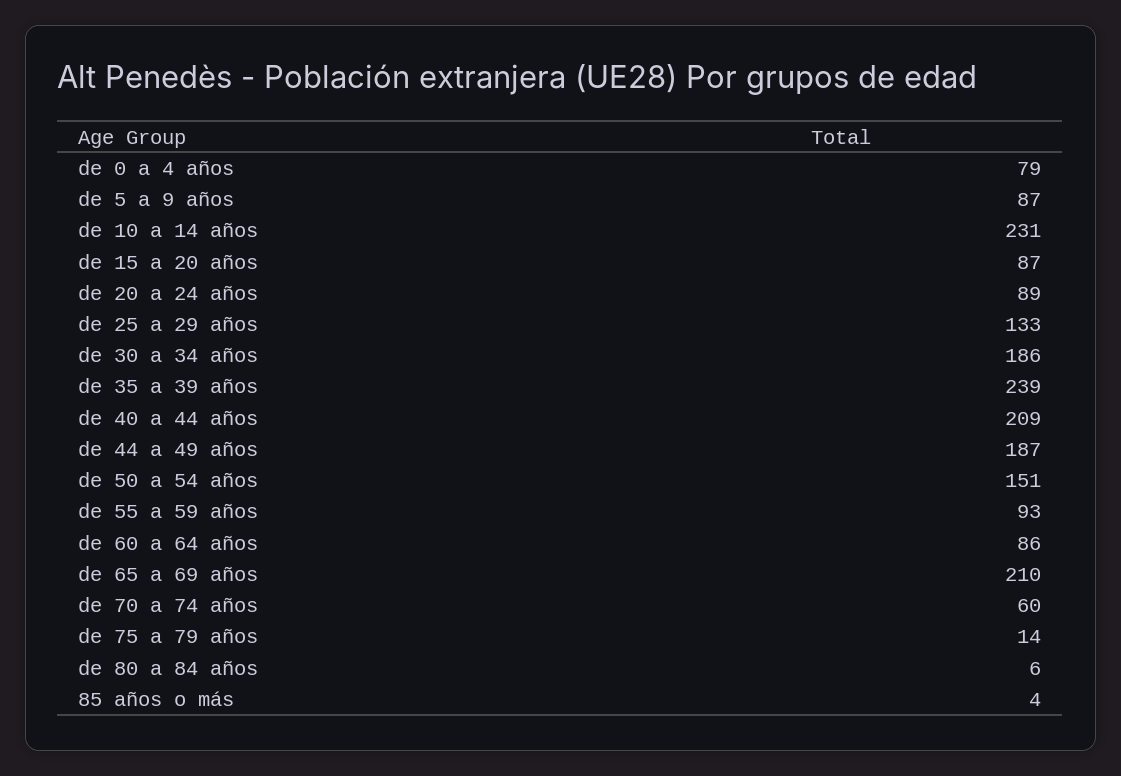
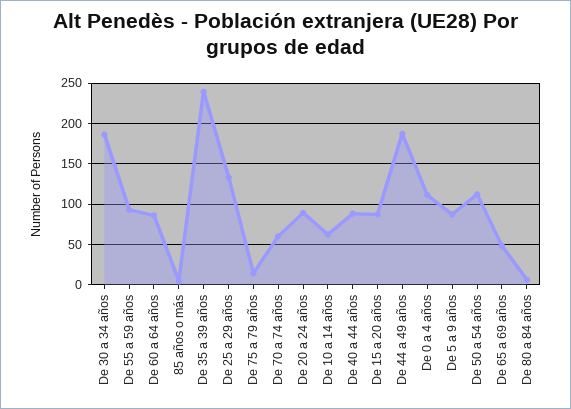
  {
-   "de 0 a 4 años": 79,
+   "de 0 a 4 años": 110,
    "de 5 a 9 años": 87,
-   "de 10 a 14 años": 231,
+   "de 10 a 14 años": 60,
    "de 15 a 20 años": 87,
    "de 20 a 24 años": 89,
    "de 25 a 29 años": 133,
    "de 30 a 34 años": 186,
    "de 35 a 39 años": 239,
-   "de 40 a 44 años": 209,
+   "de 40 a 44 años": 90,
    "de 44 a 49 años": 187,
-   "de 50 a 54 años": 151,
+   "de 50 a 54 años": 110,
    "de 55 a 59 años": 93,
    "de 60 a 64 años": 86,
-   "de 65 a 69 años": 210,
+   "de 65 a 69 años": 50,
    "de 70 a 74 años": 60,
    "de 75 a 79 años": 14,
    "de 80 a 84 años": 6,
    "85 años o más": 4
  }

